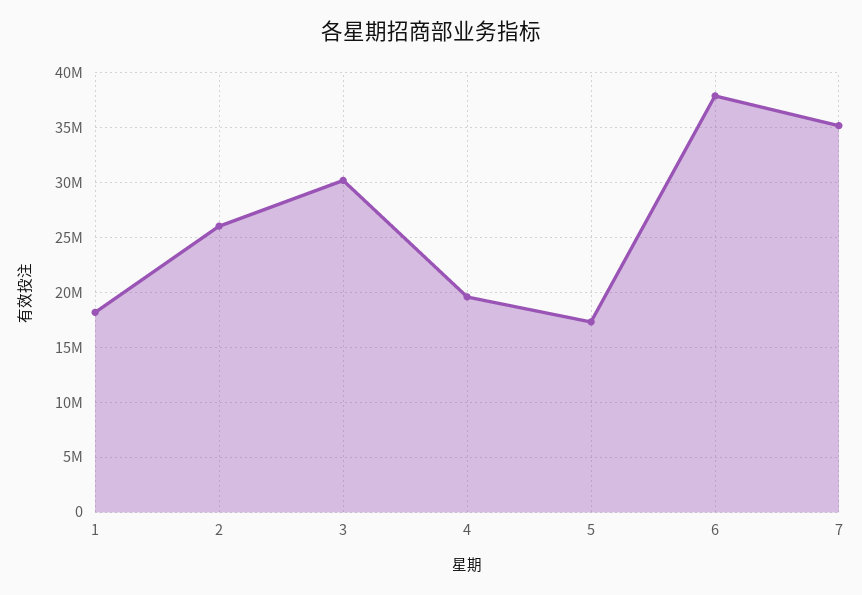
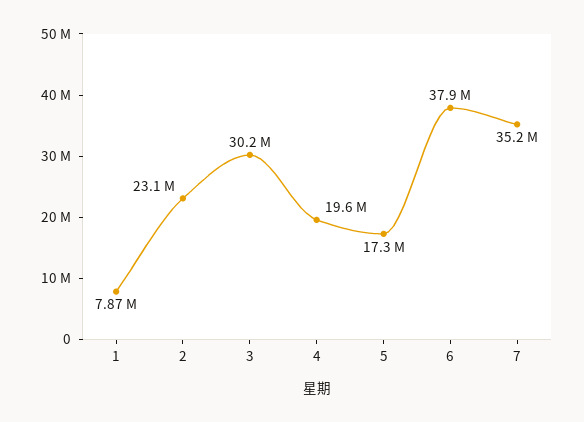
  {
-   "1": 18000000,
+   "1": 7870000,
-   "2": 26000000,
+   "2": 23100000,
    "3": 30200000,
    "4": 19600000,
    "5": 17300000,
    "6": 37900000,
    "7": 35200000
  }

